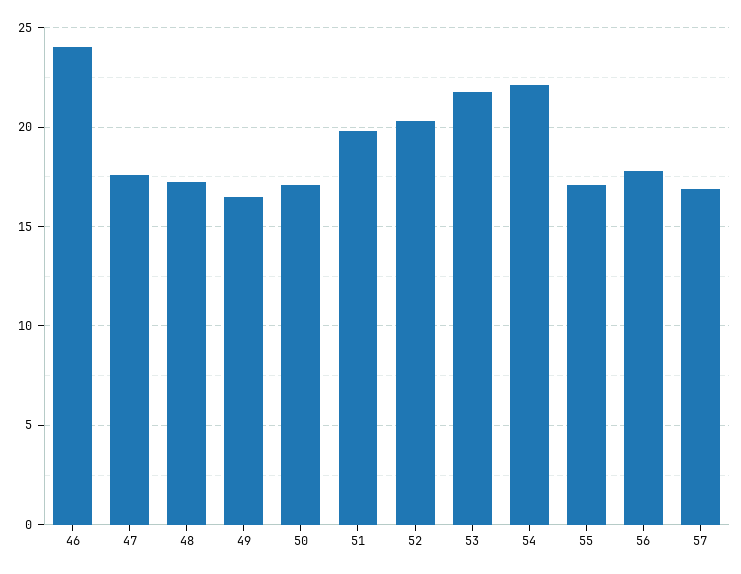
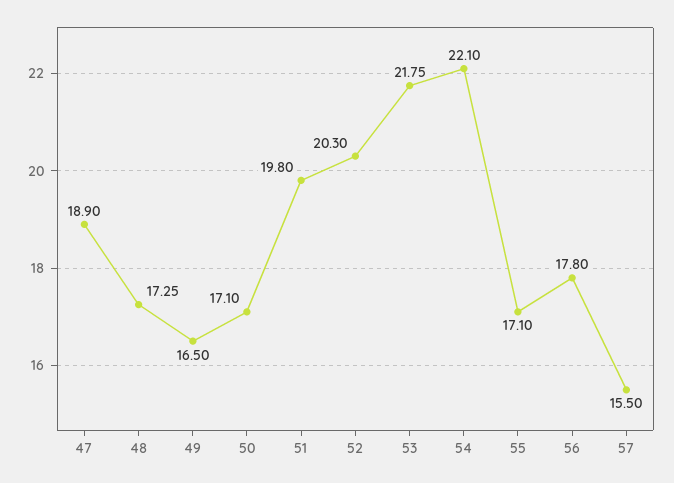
  {
-   "46": 24,
-   "47": 17.5,
+   "47": 18.9,
    "48": 17.25,
    "49": 16.5,
    "50": 17.1,
    "51": 19.8,
    "52": 20.3,
    "53": 21.75,
    "54": 22.1,
    "55": 17.1,
    "56": 17.8,
-   "57": 17
+   "57": 15.5
  }

